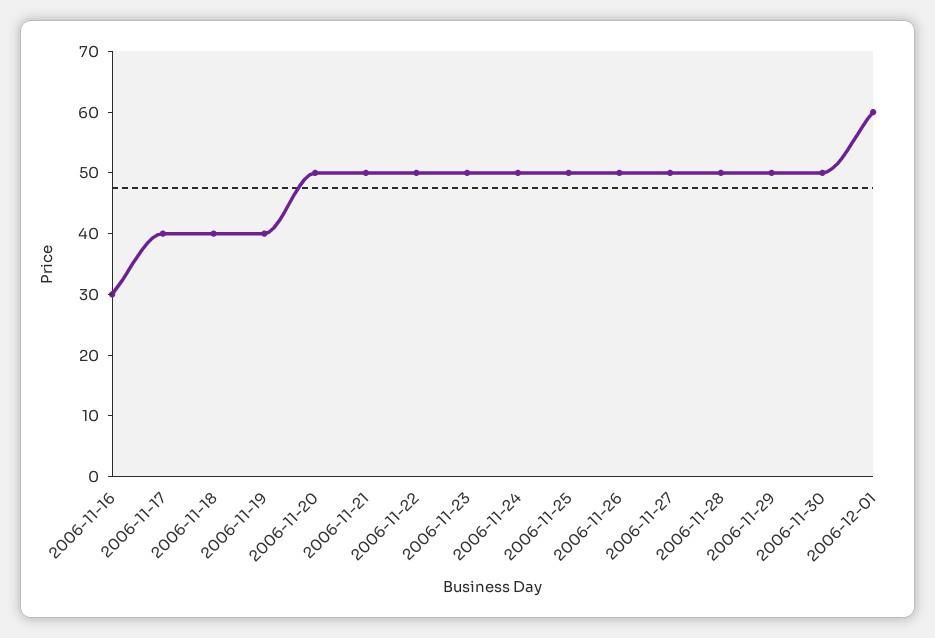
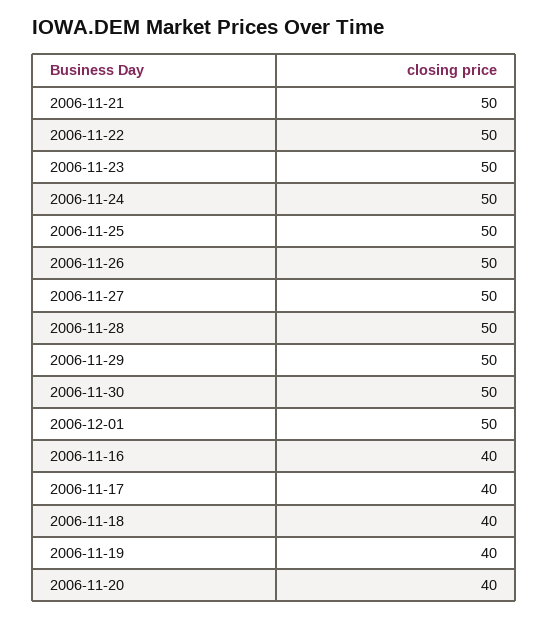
  {
-   "2006-11-16": 30,
+   "2006-11-16": 40,
    "2006-11-17": 40,
    "2006-11-18": 40,
    "2006-11-19": 40,
-   "2006-11-20": 50,
+   "2006-11-20": 40,
    "2006-11-21": 50,
    "2006-11-22": 50,
    "2006-11-23": 50,
    "2006-11-24": 50,
    "2006-11-25": 50,
    "2006-11-26": 50,
    "2006-11-27": 50,
    "2006-11-28": 50,
    "2006-11-29": 50,
    "2006-11-30": 50,
-   "2006-12-01": 60
+   "2006-12-01": 50
  }

